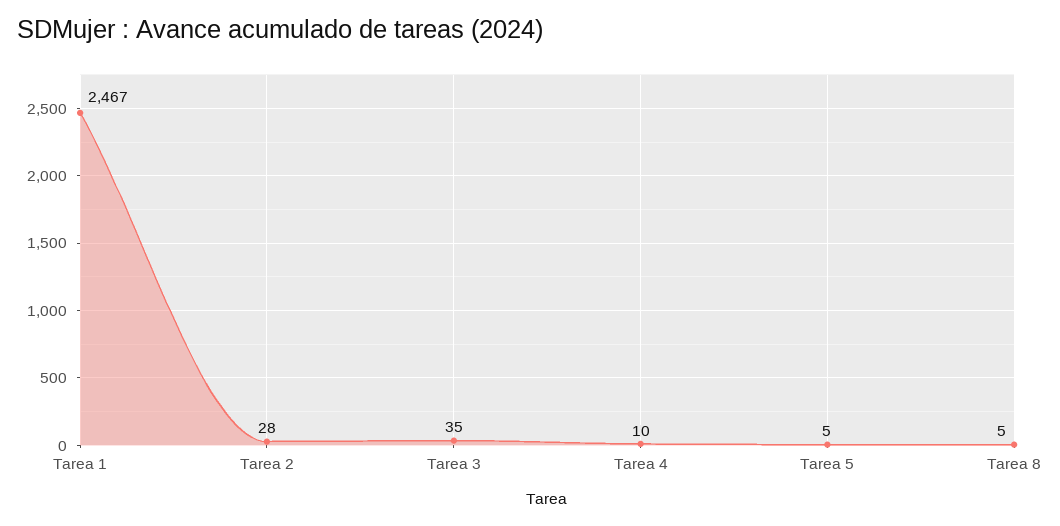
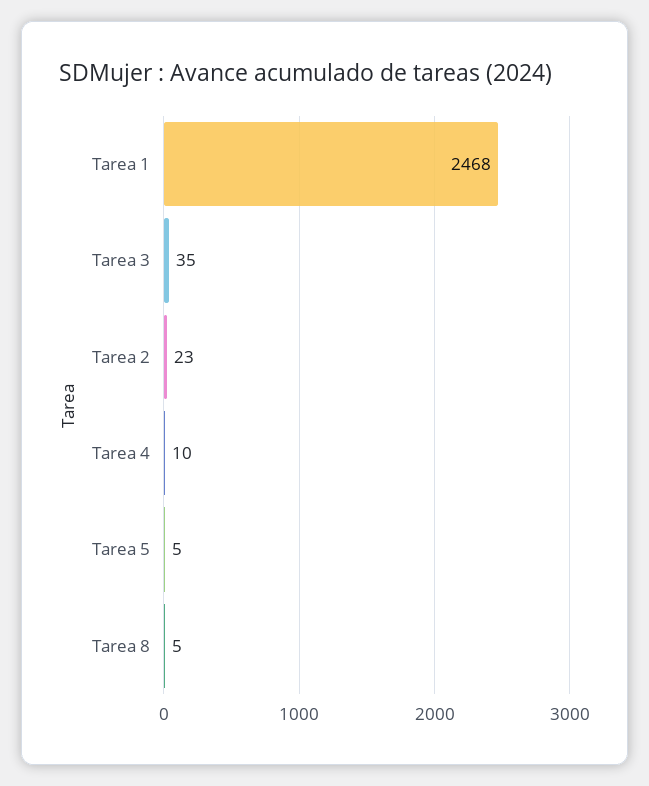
  {
-   "Tarea 1": 2467,
+   "Tarea 1": 2468,
-   "Tarea 2": 28,
+   "Tarea 2": 23,
    "Tarea 3": 35,
    "Tarea 4": 10,
    "Tarea 5": 5,
    "Tarea 8": 5
  }

